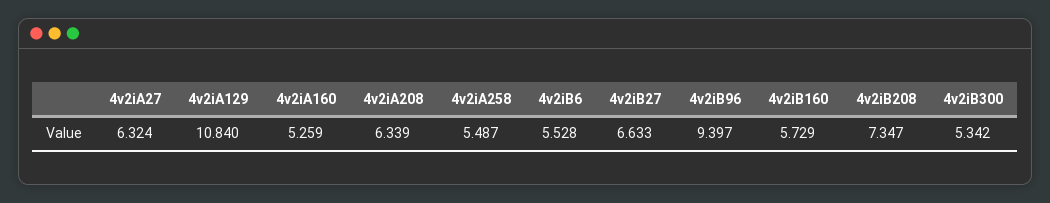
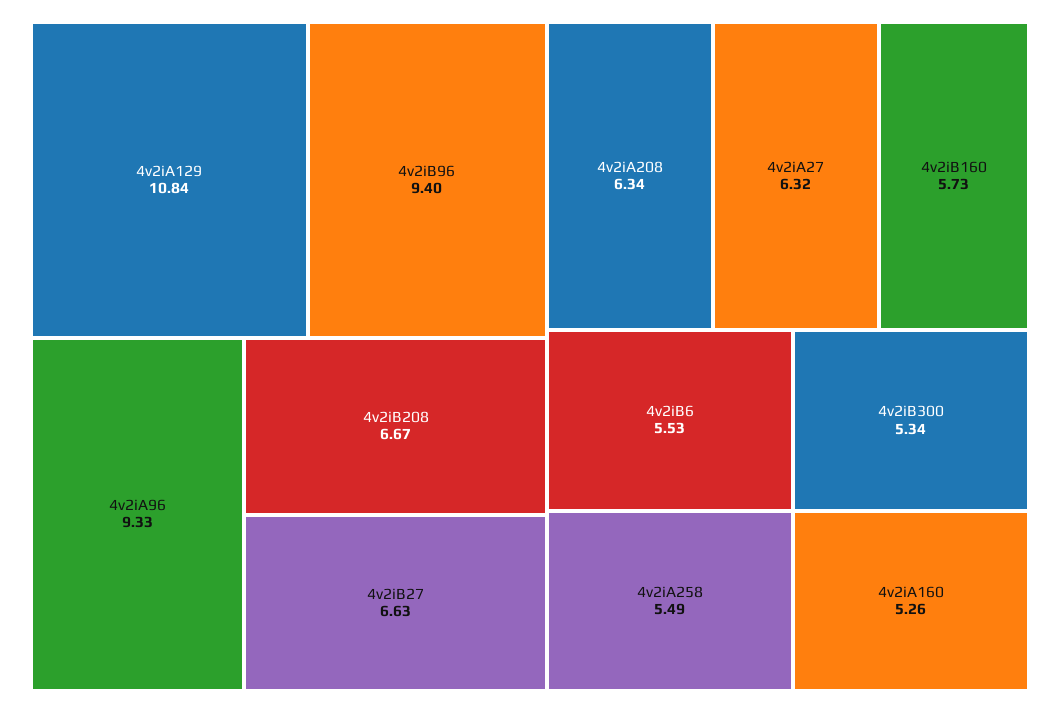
  {
    "4v2iA27": 6.324,
    "4v2iA129": 10.84,
    "4v2iA160": 5.259,
    "4v2iA208": 6.339,
    "4v2iA258": 5.487,
    "4v2iB6": 5.528,
    "4v2iB27": 6.633,
    "4v2iB96": 9.397,
    "4v2iB160": 5.729,
-   "4v2iB208": 7.347,
+   "4v2iB208": 6.67,
-   "4v2iB300": 5.342
+   "4v2iB300": 5.342,
+   "4v2iA96": 9.33
  }

